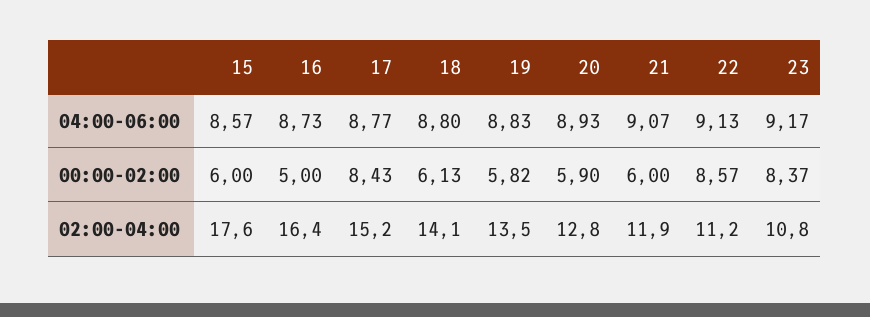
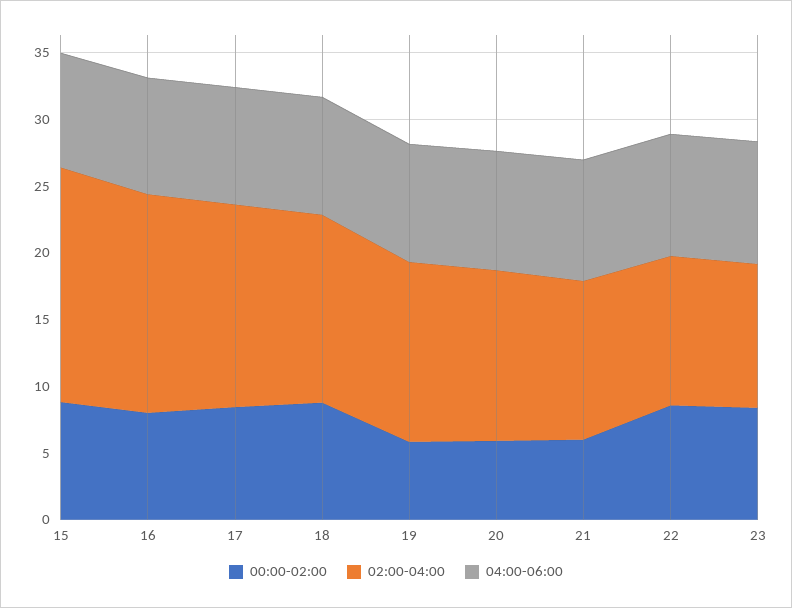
  {
    "04:00-06:00": {
      "15": 8.57,
      "16": 8.73,
      "17": 8.77,
      "18": 8.8,
      "19": 8.83,
      "20": 8.93,
      "21": 9.07,
      "22": 9.13,
      "23": 9.17
    },
    "00:00-02:00": {
-     "15": 6,
+     "15": 9,
-     "16": 5,
+     "16": 8,
      "17": 8.43,
-     "18": 6.13,
+     "18": 9,
      "19": 5.82,
      "20": 5.9,
      "21": 6,
      "22": 8.57,
      "23": 8.37
    },
    "02:00-04:00": {
      "15": 17.6,
      "16": 16.4,
      "17": 15.2,
      "18": 14.1,
      "19": 13.5,
      "20": 12.8,
      "21": 11.9,
      "22": 11.2,
      "23": 10.8
    }
  }

